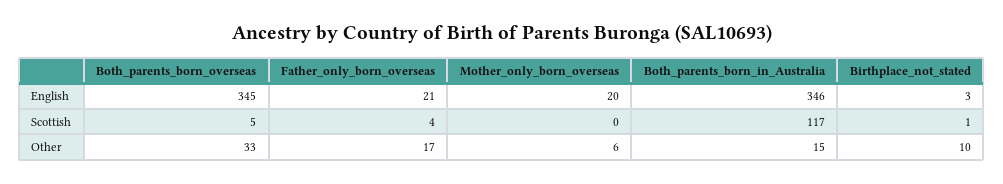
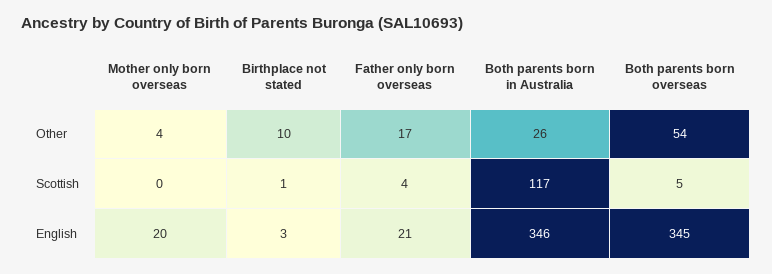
  {
    "Both_parents_born_overseas": {
      "English": 345,
      "Scottish": 5,
-     "Other": 33
+     "Other": 54
    },
    "Father_only_born_overseas": {
      "English": 21,
      "Scottish": 4,
      "Other": 17
    },
    "Mother_only_born_overseas": {
      "English": 20,
      "Scottish": 0,
-     "Other": 6
+     "Other": 4
    },
    "Both_parents_born_in_Australia": {
      "English": 346,
      "Scottish": 117,
-     "Other": 15
+     "Other": 26
    },
    "Birthplace_not_stated": {
      "English": 3,
      "Scottish": 1,
      "Other": 10
    }
  }

